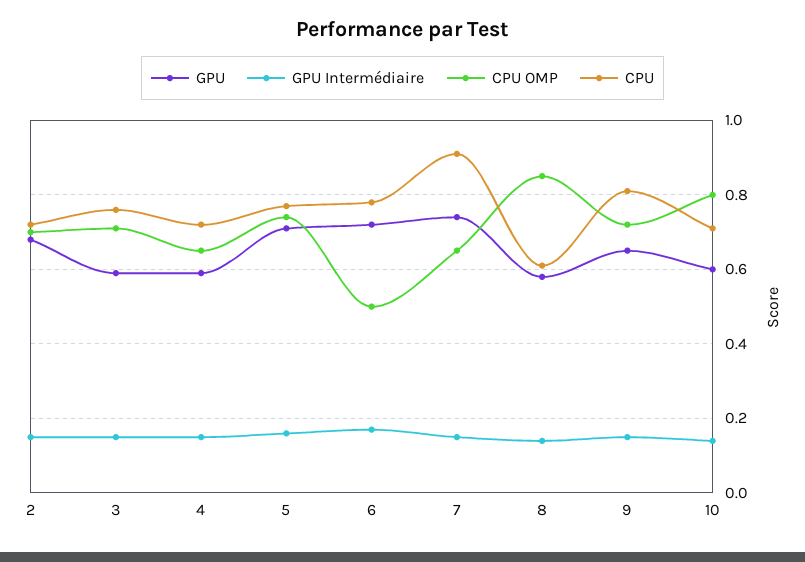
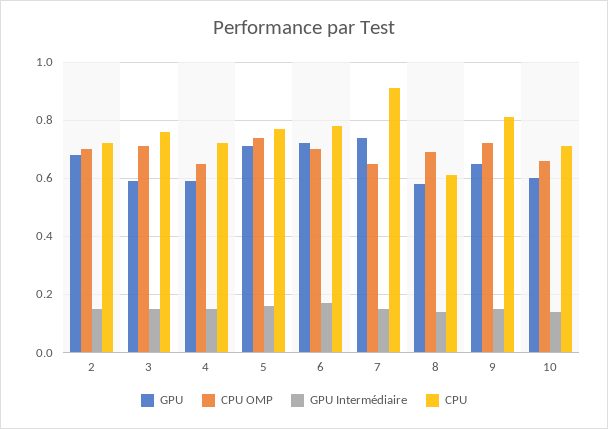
  {
    "GPU": {
      "2": 0.7,
      "3": 0.6,
      "4": 0.6,
      "5": 0.7,
      "6": 0.7,
      "7": 0.75,
      "8": 0.6,
      "9": 0.65,
      "10": 0.6
    },
    "GPU Intermédiaire": {
      "2": 0.15,
      "3": 0.15,
      "4": 0.15,
      "5": 0.15,
      "6": 0.15,
      "7": 0.15,
      "8": 0.15,
      "9": 0.15,
      "10": 0.15
    },
    "CPU OMP": {
      "2": 0.7,
      "3": 0.7,
      "4": 0.65,
      "5": 0.75,
-     "6": 0.5,
+     "6": 0.7,
      "7": 0.65,
-     "8": 0.85,
+     "8": 0.7,
      "9": 0.7,
-     "10": 0.8
+     "10": 0.65
    },
    "CPU": {
      "2": 0.7,
      "3": 0.75,
      "4": 0.7,
      "5": 0.75,
      "6": 0.8,
      "7": 0.9,
      "8": 0.6,
      "9": 0.8,
      "10": 0.7
    }
  }

